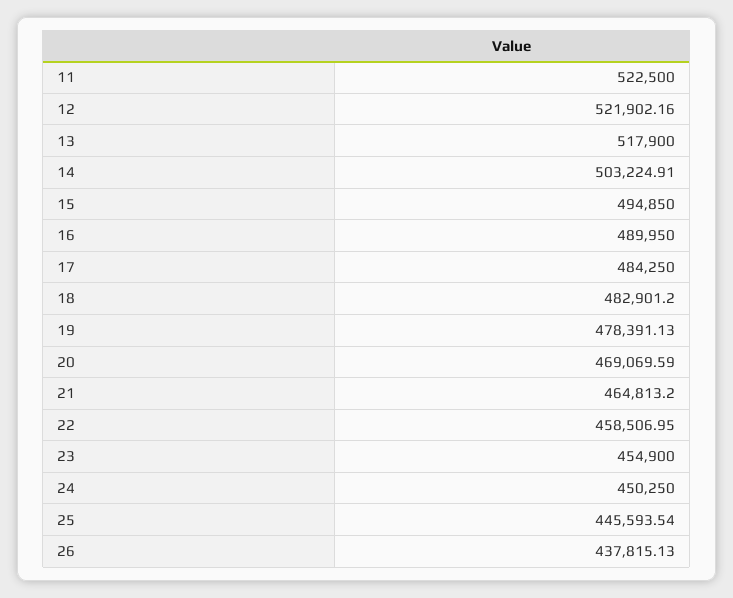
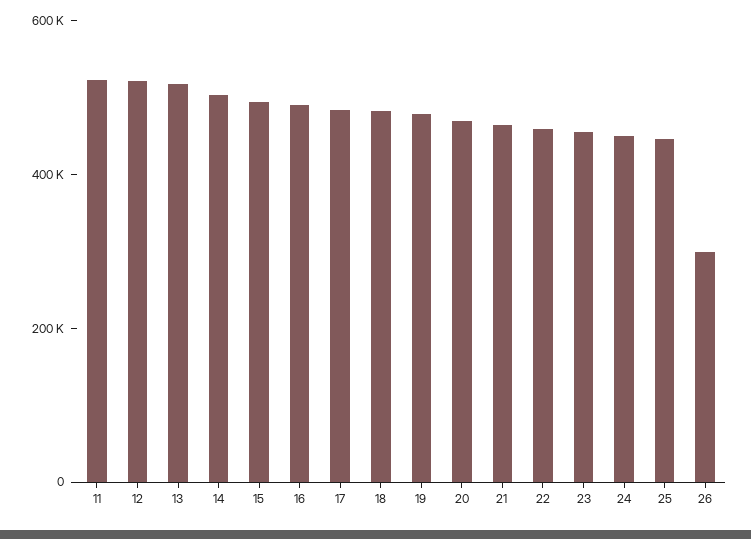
  {
    "11": 522500,
    "12": 521902.16,
    "13": 517900,
    "14": 503224.91,
    "15": 494850,
    "16": 489950,
    "17": 484250,
    "18": 482901.2,
    "19": 478391.13,
    "20": 469069.59,
    "21": 464813.2,
    "22": 458506.95,
    "23": 454900,
    "24": 450250,
    "25": 445593.54,
-   "26": 437815.13
+   "26": 300000
  }

